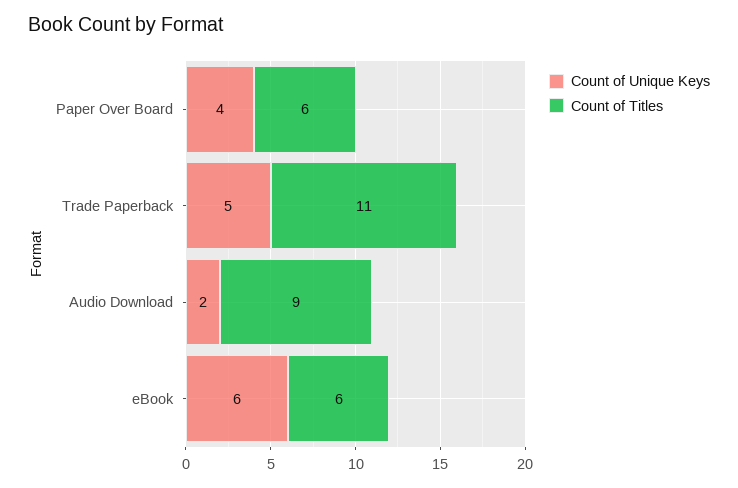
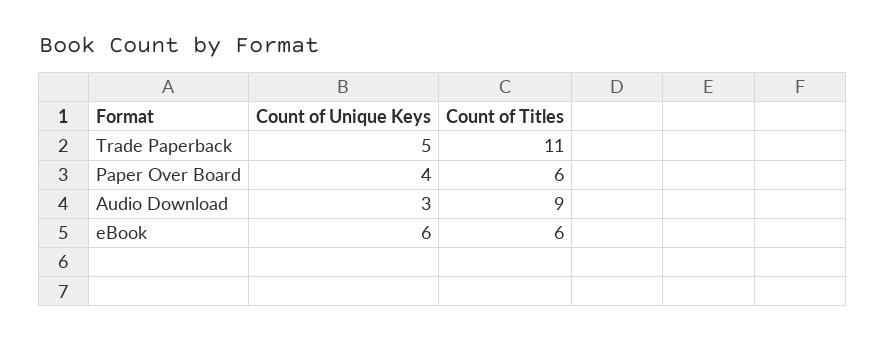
  {
    "Count of Unique Keys": {
      "Paper Over Board": 4,
      "Trade Paperback": 5,
-     "Audio Download": 2,
+     "Audio Download": 3,
      "eBook": 6
    },
    "Count of Titles": {
      "Paper Over Board": 6,
      "Trade Paperback": 11,
      "Audio Download": 9,
      "eBook": 6
    }
  }

